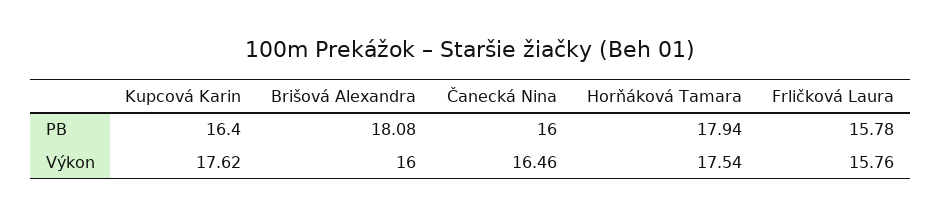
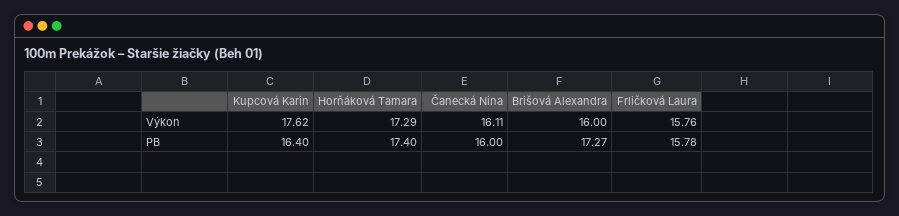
  {
    "Kupcová Karin": {
      "PB": 16.4,
      "Výkon": 17.62
    },
    "Brišová Alexandra": {
-     "PB": 18.08,
+     "PB": 17.27,
      "Výkon": 16
    },
    "Čanecká Nina": {
      "PB": 16,
-     "Výkon": 16.46
+     "Výkon": 16.11
    },
    "Horňáková Tamara": {
-     "PB": 17.94,
+     "PB": 17.4,
-     "Výkon": 17.54
+     "Výkon": 17.29
    },
    "Frličková Laura": {
      "PB": 15.78,
      "Výkon": 15.76
    }
  }

